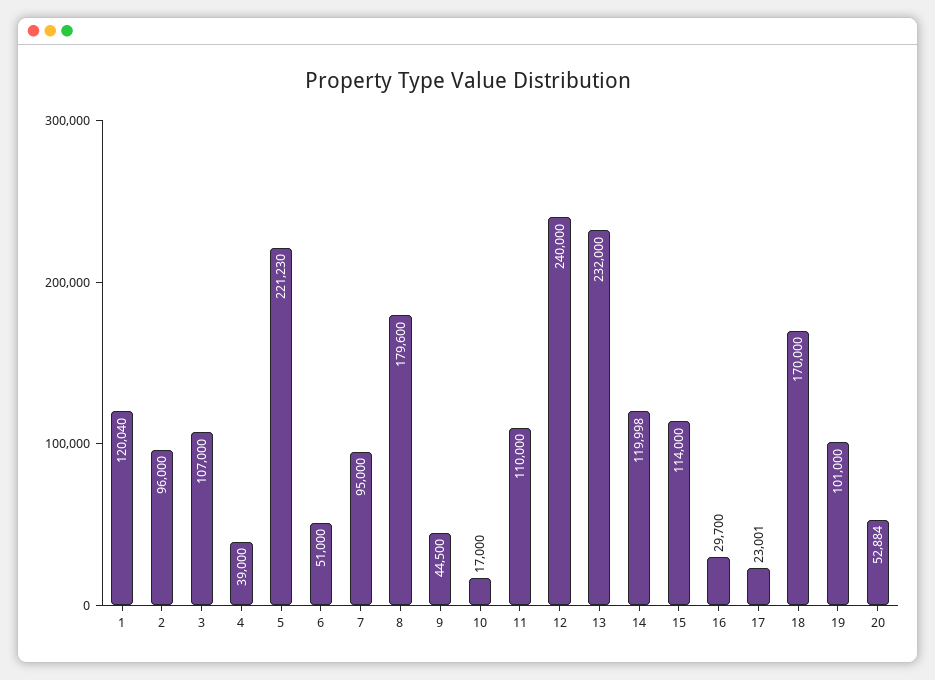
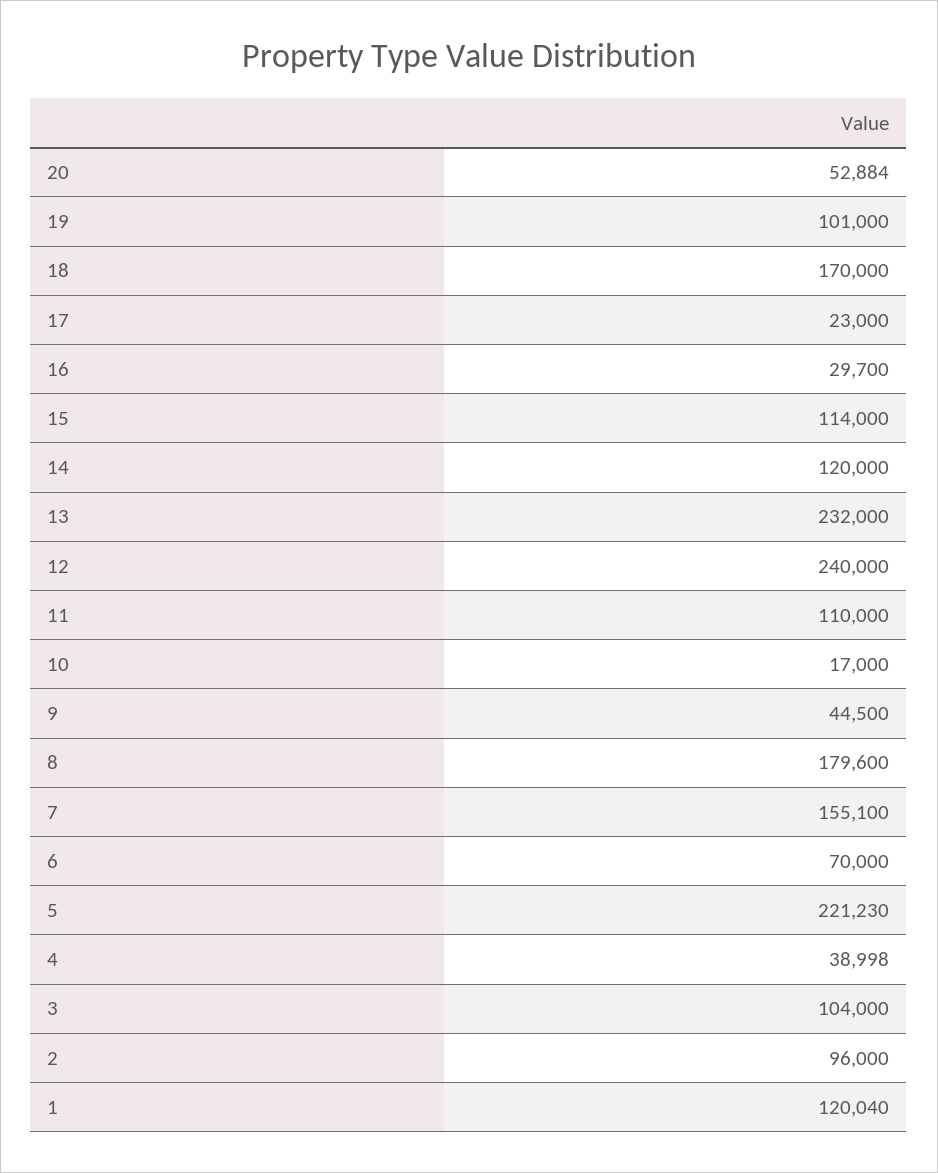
  {
    "1": 120040,
    "2": 96000,
-   "3": 107000,
+   "3": 104000,
-   "4": 39000,
+   "4": 38998,
    "5": 221230,
-   "6": 51000,
+   "6": 70000,
-   "7": 95000,
+   "7": 155100,
    "8": 179600,
    "9": 44500,
    "10": 17000,
    "11": 110000,
    "12": 240000,
    "13": 232000,
-   "14": 119998,
+   "14": 120000,
    "15": 114000,
    "16": 29700,
-   "17": 23001,
+   "17": 23000,
    "18": 170000,
    "19": 101000,
    "20": 52884
  }

